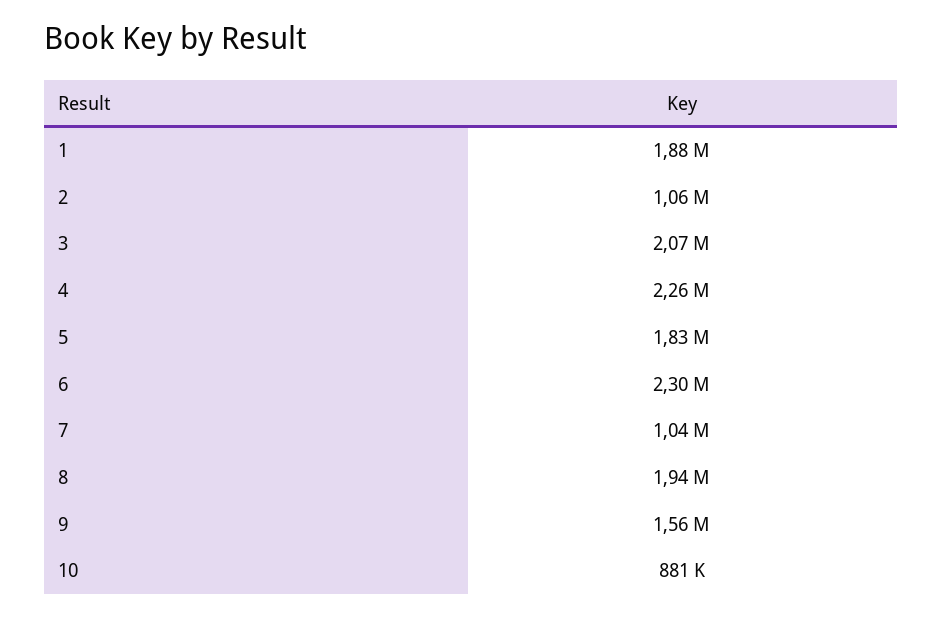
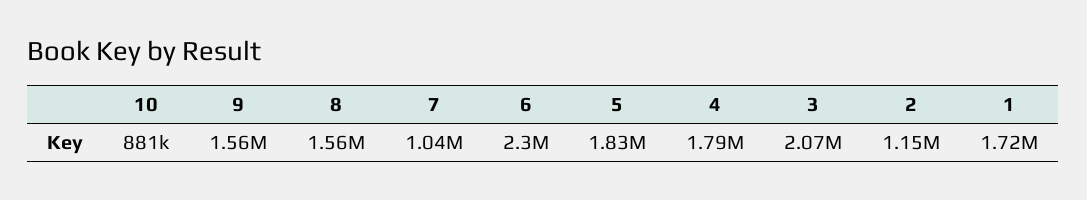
  {
-   "1": 1880000,
+   "1": 1720000,
-   "2": 1060000,
+   "2": 1150000,
    "3": 2070000,
-   "4": 2260000,
+   "4": 1790000,
    "5": 1830000,
    "6": 2300000,
    "7": 1040000,
-   "8": 1940000,
+   "8": 1560000,
    "9": 1560000,
    "10": 881000
  }

